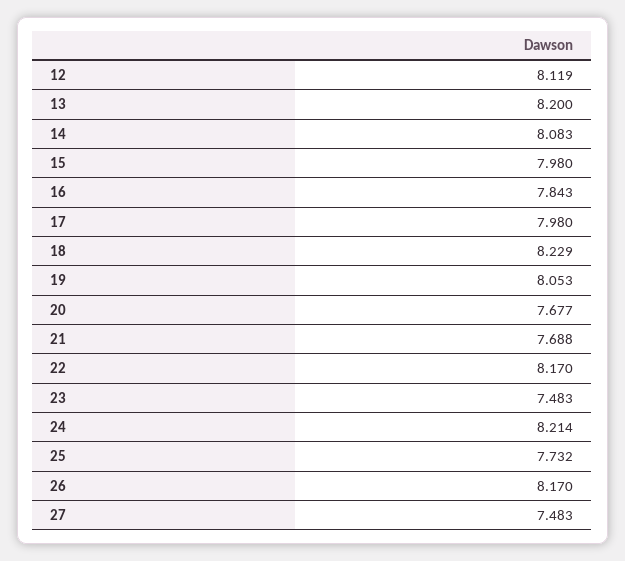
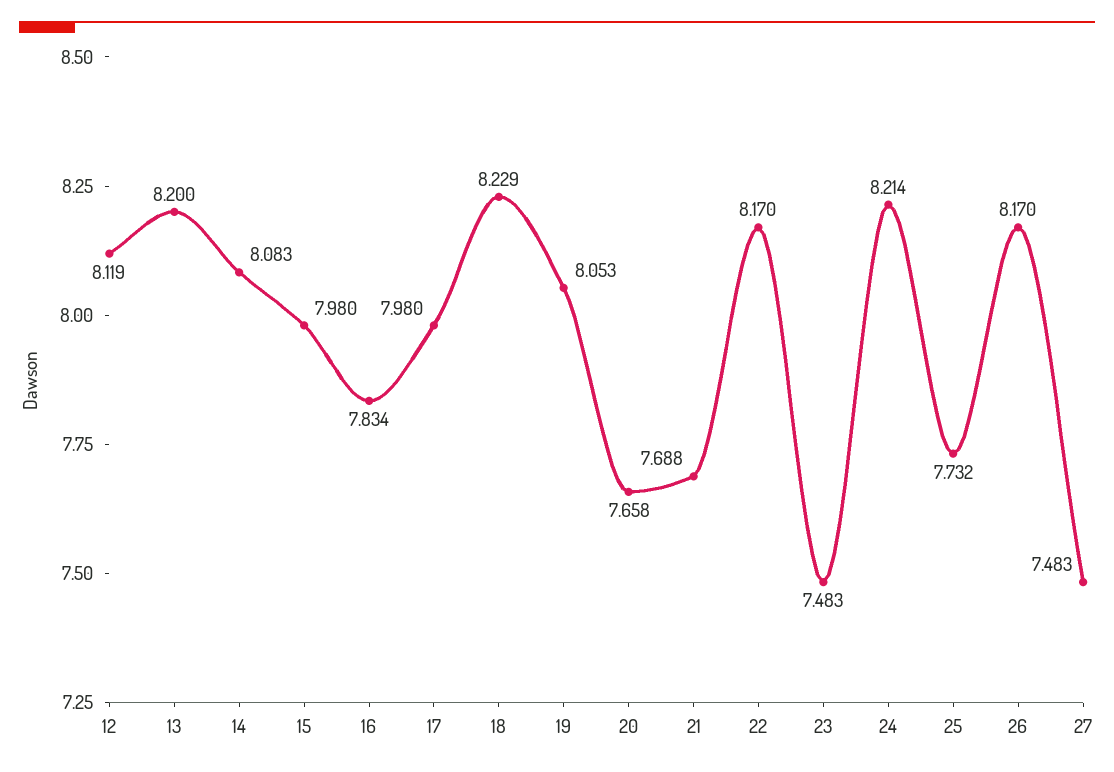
  {
    "12": 8.119,
    "13": 8.2,
    "14": 8.083,
    "15": 7.98,
-   "16": 7.843,
+   "16": 7.834,
    "17": 7.98,
    "18": 8.229,
    "19": 8.053,
-   "20": 7.677,
+   "20": 7.658,
    "21": 7.688,
    "22": 8.17,
    "23": 7.483,
    "24": 8.214,
    "25": 7.732,
    "26": 8.17,
    "27": 7.483
  }

